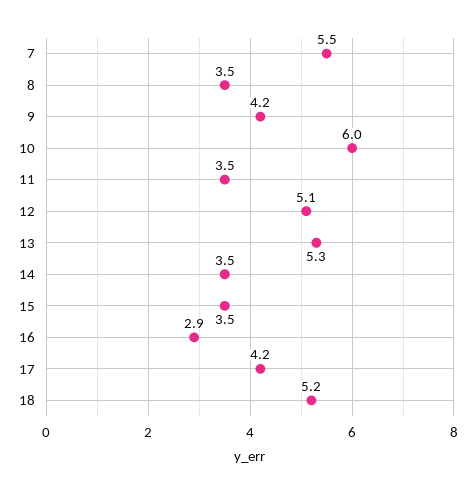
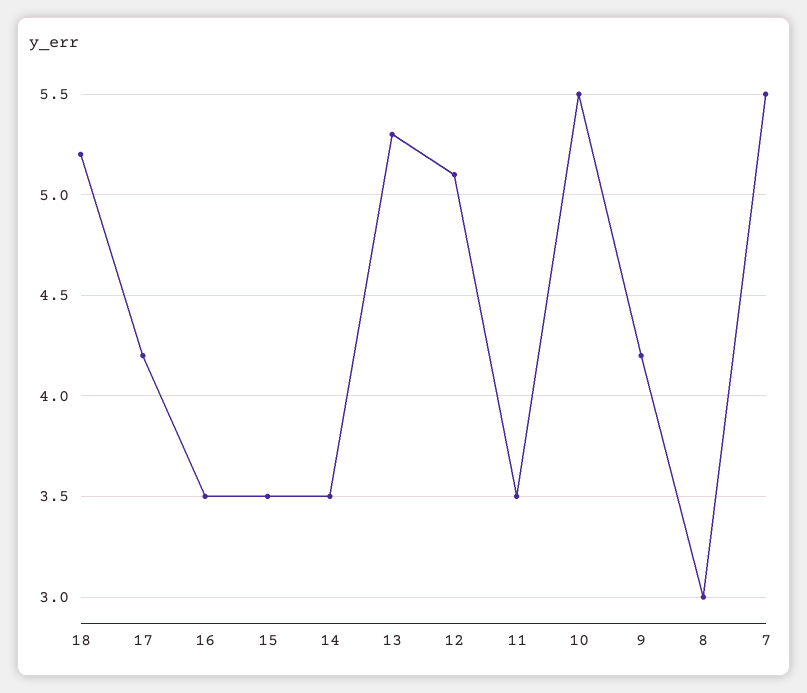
  {
    "7": 5.5,
-   "8": 3.5,
+   "8": 3,
    "9": 4.2,
-   "10": 6,
+   "10": 5.5,
    "11": 3.5,
    "12": 5.1,
    "13": 5.3,
    "14": 3.5,
    "15": 3.5,
-   "16": 2.9,
+   "16": 3.5,
    "17": 4.2,
    "18": 5.2
  }

